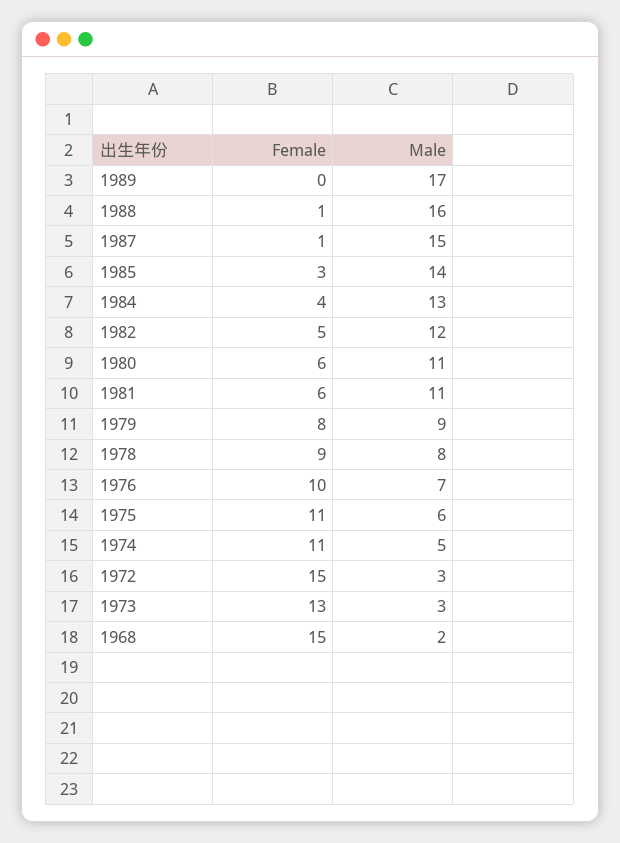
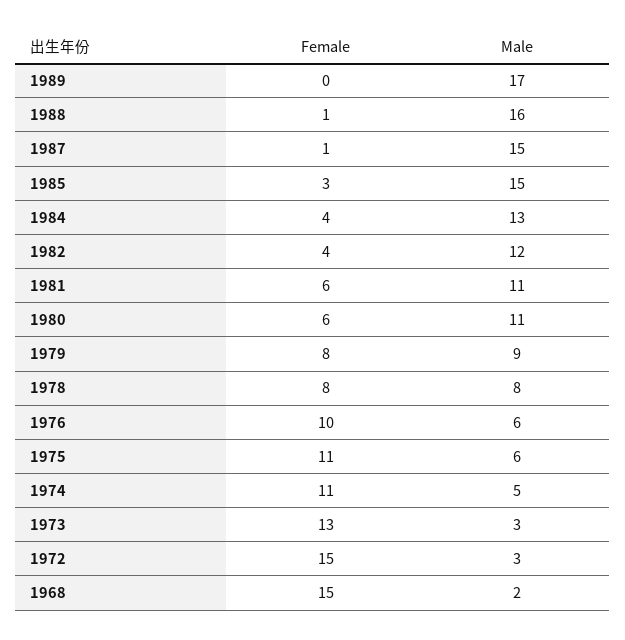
  {
    "Female": {
      "1989": 0,
      "1988": 1,
      "1987": 1,
      "1985": 3,
      "1984": 4,
-     "1982": 5,
+     "1982": 4,
      "1980": 6,
      "1981": 6,
      "1979": 8,
-     "1978": 9,
+     "1978": 8,
      "1976": 10,
      "1975": 11,
      "1974": 11,
      "1972": 15,
      "1973": 13,
      "1968": 15
    },
    "Male": {
      "1989": 17,
      "1988": 16,
      "1987": 15,
-     "1985": 14,
+     "1985": 15,
      "1984": 13,
      "1982": 12,
      "1980": 11,
      "1981": 11,
      "1979": 9,
      "1978": 8,
-     "1976": 7,
+     "1976": 6,
      "1975": 6,
      "1974": 5,
      "1972": 3,
      "1973": 3,
      "1968": 2
    }
  }

